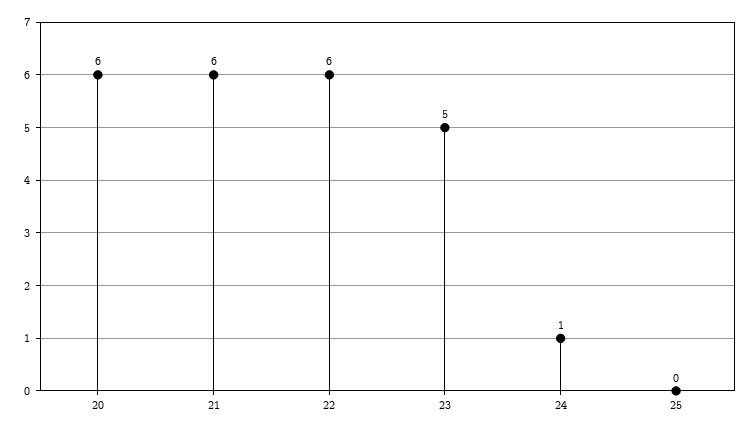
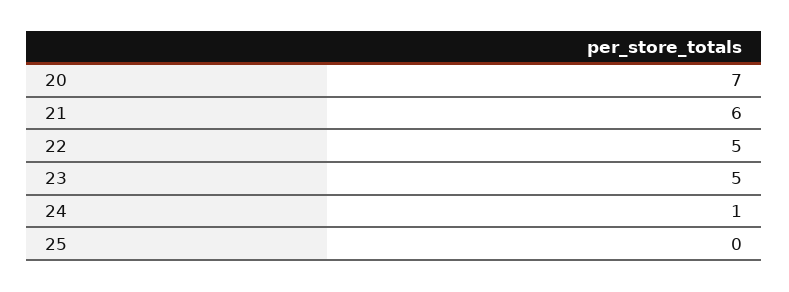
  {
-   "20": 6,
+   "20": 7,
    "21": 6,
-   "22": 6,
+   "22": 5,
    "23": 5,
    "24": 1,
    "25": 0
  }

